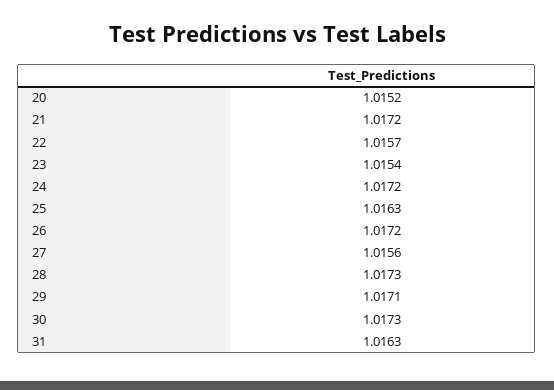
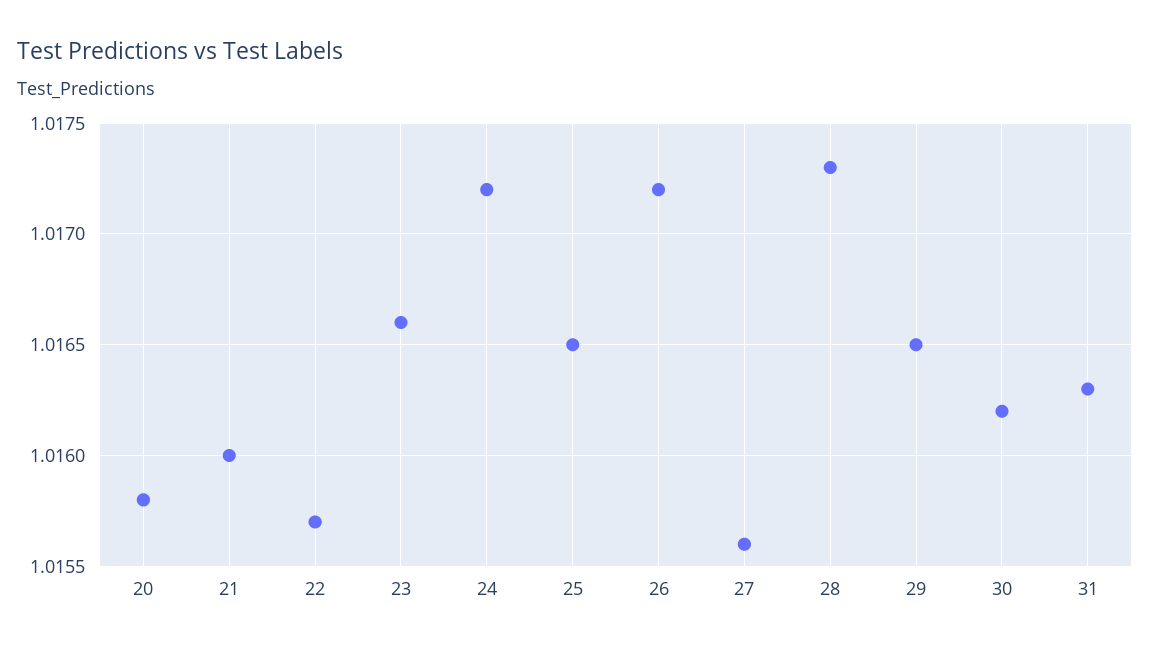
  {
-   "20": 1.0152,
+   "20": 1.0158,
-   "21": 1.0172,
+   "21": 1.016,
    "22": 1.0157,
-   "23": 1.0154,
+   "23": 1.0166,
    "24": 1.0172,
-   "25": 1.0163,
+   "25": 1.0165,
    "26": 1.0172,
    "27": 1.0156,
    "28": 1.0173,
-   "29": 1.0171,
+   "29": 1.0165,
-   "30": 1.0173,
+   "30": 1.0162,
    "31": 1.0163
  }

